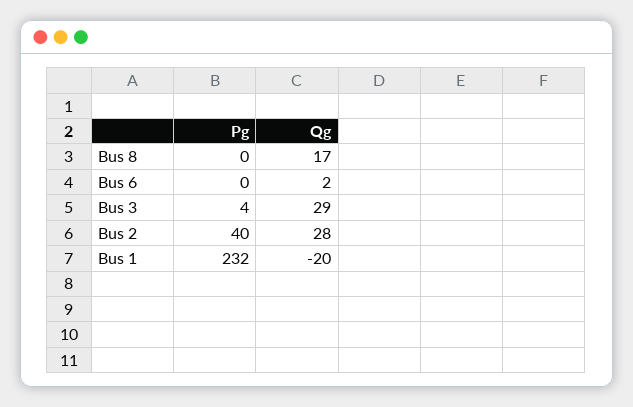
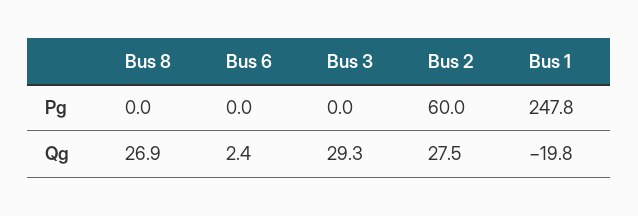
  {
    "Pg": {
      "Bus 8": 0,
      "Bus 6": 0,
-     "Bus 3": 4,
+     "Bus 3": 0,
-     "Bus 2": 40,
+     "Bus 2": 60,
-     "Bus 1": 232
+     "Bus 1": 247.8
    },
    "Qg": {
-     "Bus 8": 17,
+     "Bus 8": 26.9,
      "Bus 6": 2.4,
      "Bus 3": 29.3,
      "Bus 2": 27.5,
      "Bus 1": -19.8
    }
  }

